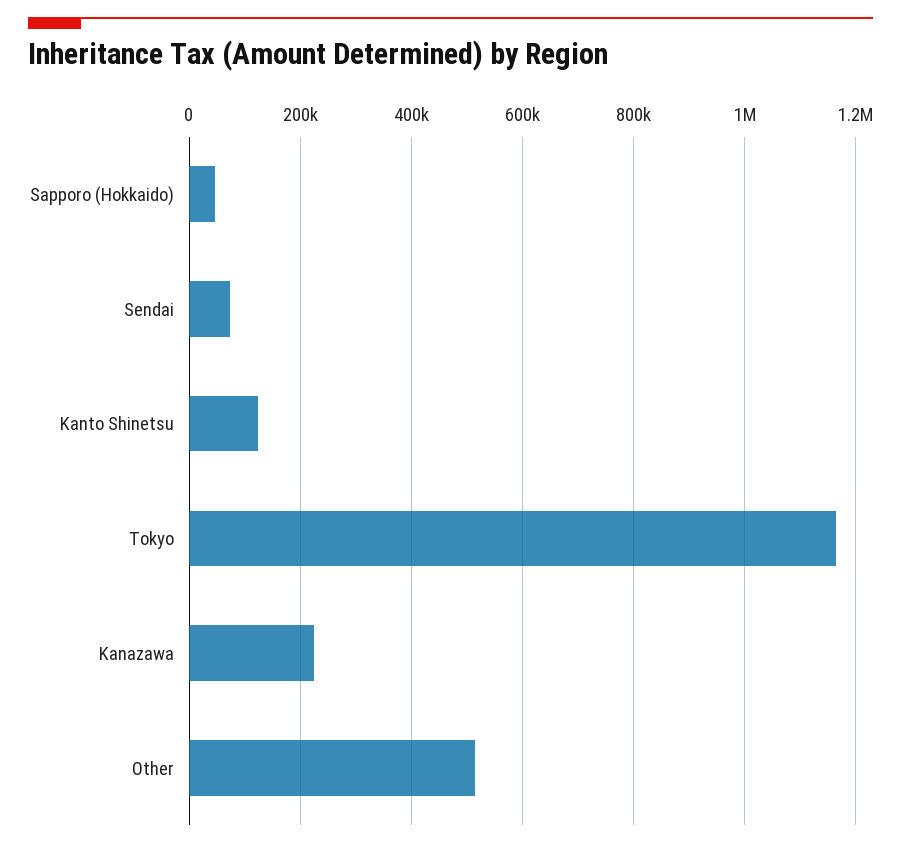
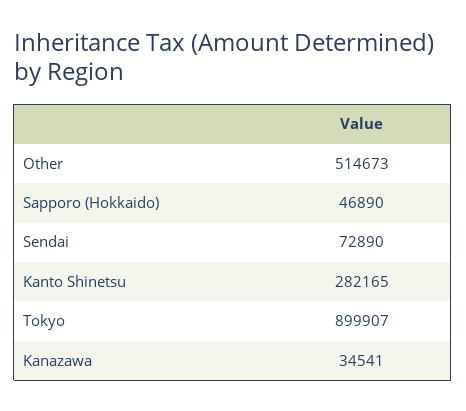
  {
    "Sapporo (Hokkaido)": 46890,
    "Sendai": 72890,
-   "Kanto Shinetsu": 120000,
+   "Kanto Shinetsu": 282165,
-   "Tokyo": 1160000,
+   "Tokyo": 899907,
-   "Kanazawa": 220000,
+   "Kanazawa": 34541,
    "Other": 514673
  }

